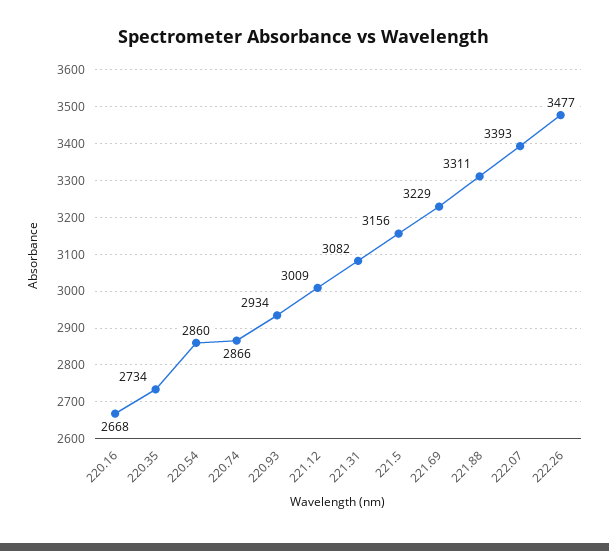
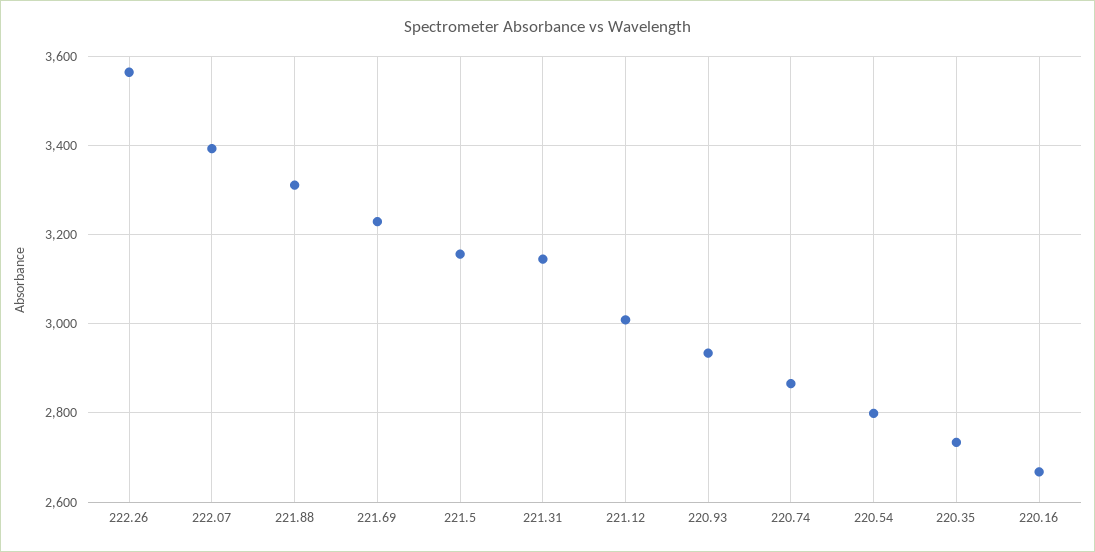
  {
    "220.16": 2668,
    "220.35": 2734,
-   "220.54": 2860,
+   "220.54": 2800,
    "220.74": 2866,
    "220.93": 2934,
    "221.12": 3009,
-   "221.31": 3082,
+   "221.31": 3140,
    "221.5": 3156,
    "221.69": 3229,
    "221.88": 3311,
    "222.07": 3393,
-   "222.26": 3477
+   "222.26": 3560
  }

